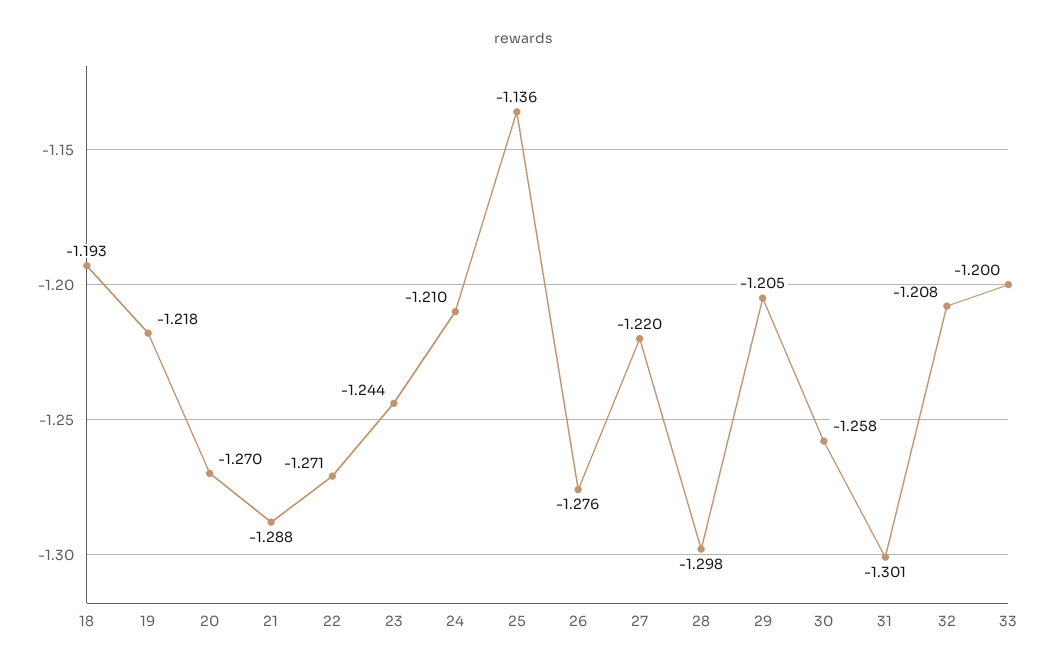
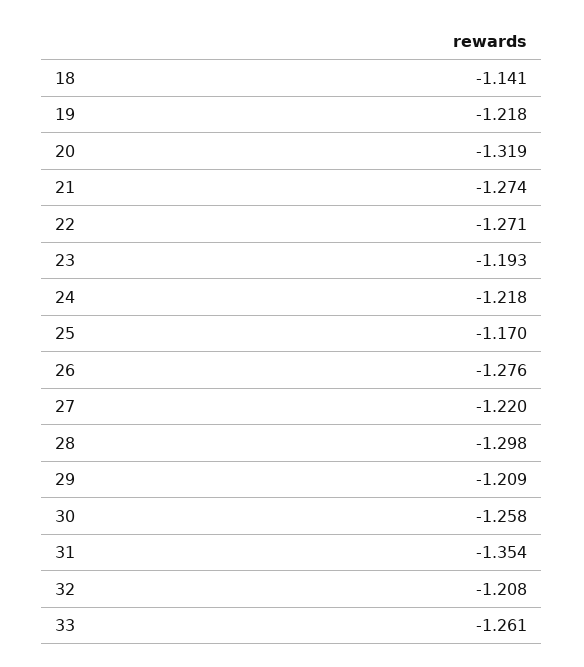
  {
-   "18": -1.193,
+   "18": -1.141,
    "19": -1.218,
-   "20": -1.27,
+   "20": -1.319,
-   "21": -1.288,
+   "21": -1.274,
    "22": -1.271,
-   "23": -1.244,
+   "23": -1.193,
-   "24": -1.21,
+   "24": -1.218,
-   "25": -1.136,
+   "25": -1.17,
    "26": -1.276,
    "27": -1.22,
    "28": -1.298,
-   "29": -1.205,
+   "29": -1.209,
    "30": -1.258,
-   "31": -1.301,
+   "31": -1.354,
    "32": -1.208,
-   "33": -1.2
+   "33": -1.261
  }

